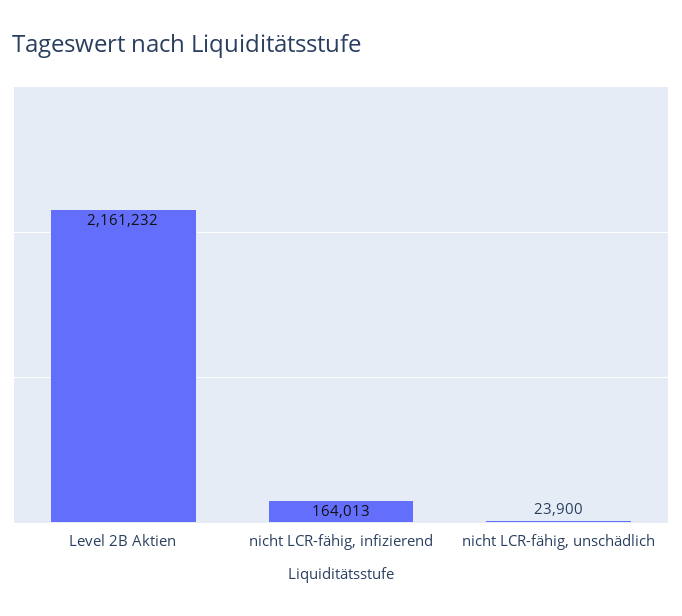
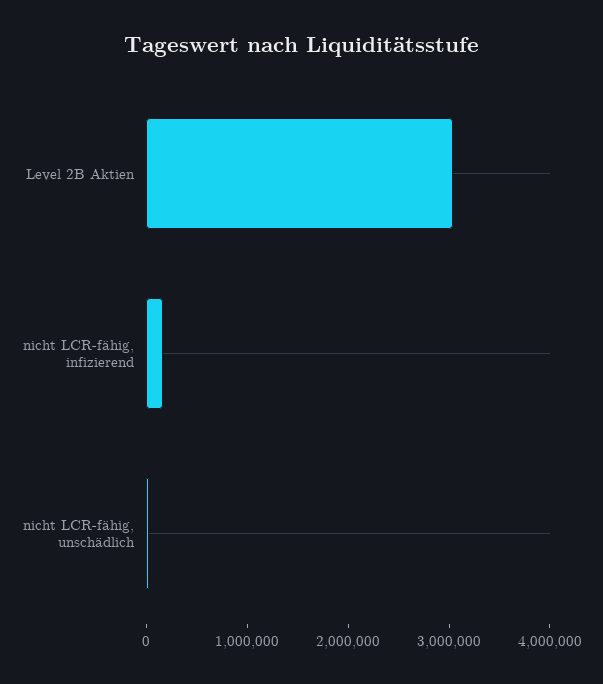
  {
-   "Level 2B Aktien": 2161232,
+   "Level 2B Aktien": 3000000,
    "nicht LCR-fähig, infizierend": 164013,
    "nicht LCR-fähig, unschädlich": 23900
  }

